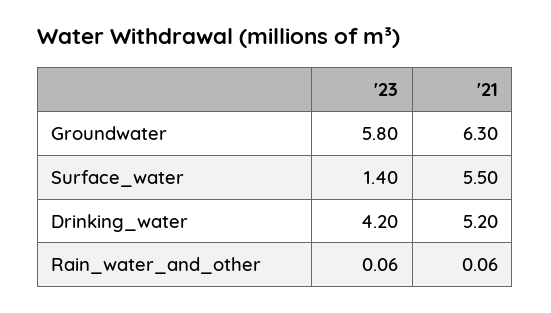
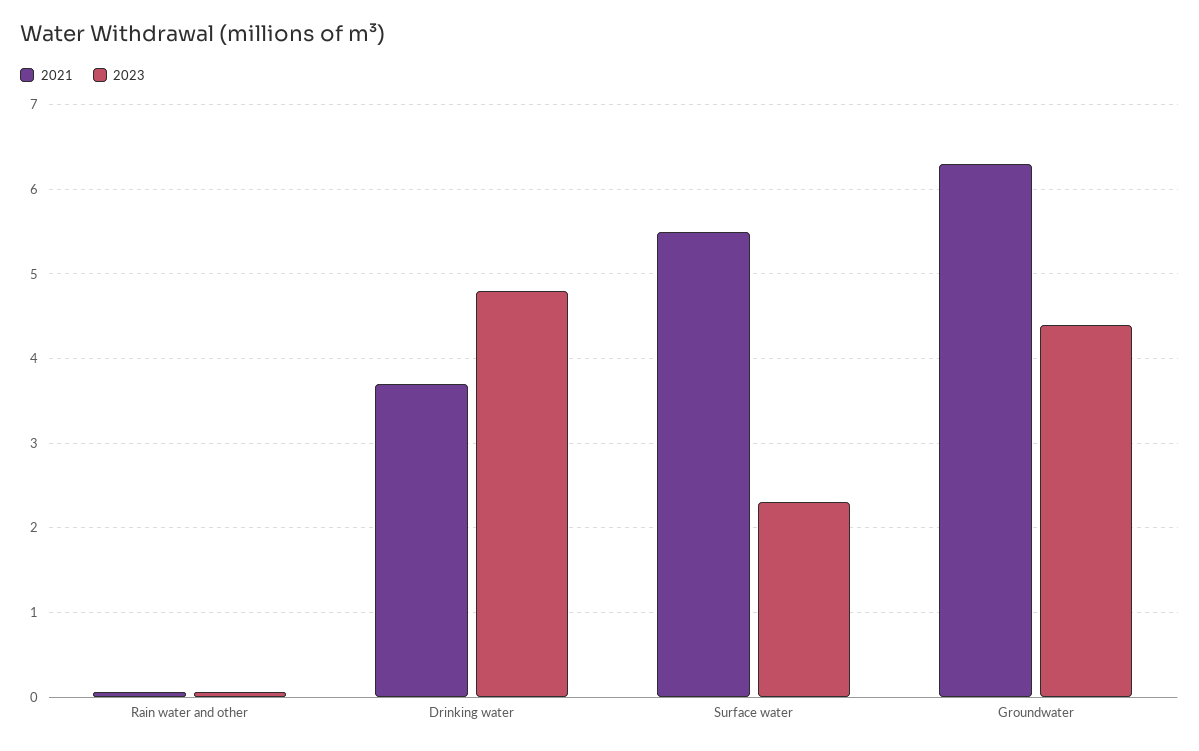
  {
    "'23": {
-     "Groundwater": 5.8,
+     "Groundwater": 4.4,
-     "Surface_water": 1.4,
+     "Surface_water": 2.3,
-     "Drinking_water": 4.2,
+     "Drinking_water": 4.8,
      "Rain_water_and_other": 0.06
    },
    "'21": {
      "Groundwater": 6.3,
      "Surface_water": 5.5,
-     "Drinking_water": 5.2,
+     "Drinking_water": 3.7,
      "Rain_water_and_other": 0.06
    }
  }

